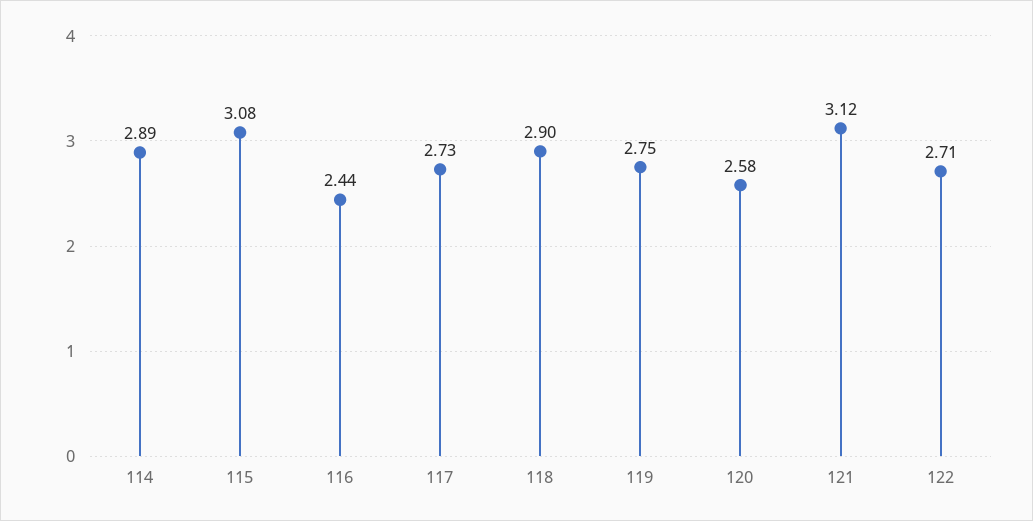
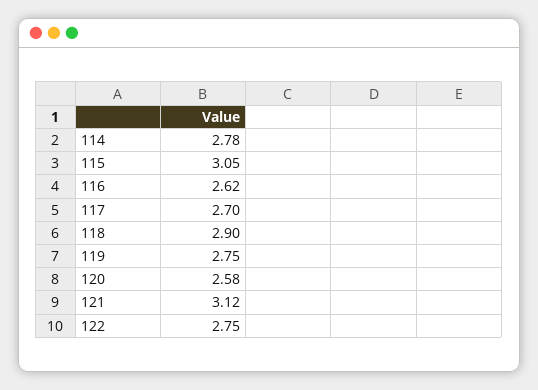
  {
-   "114": 2.89,
+   "114": 2.78,
-   "115": 3.08,
+   "115": 3.05,
-   "116": 2.44,
+   "116": 2.62,
-   "117": 2.73,
+   "117": 2.7,
    "118": 2.9,
    "119": 2.75,
    "120": 2.58,
    "121": 3.12,
-   "122": 2.71
+   "122": 2.75
  }

